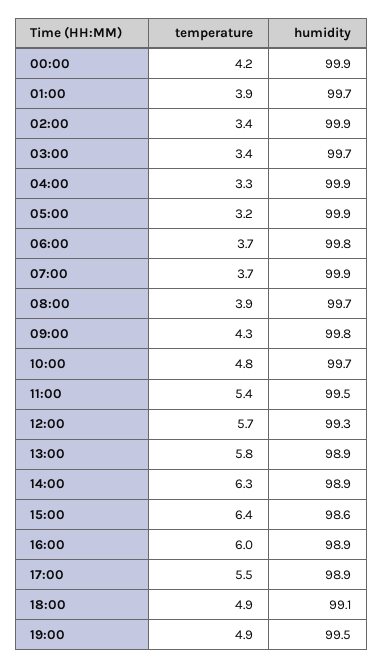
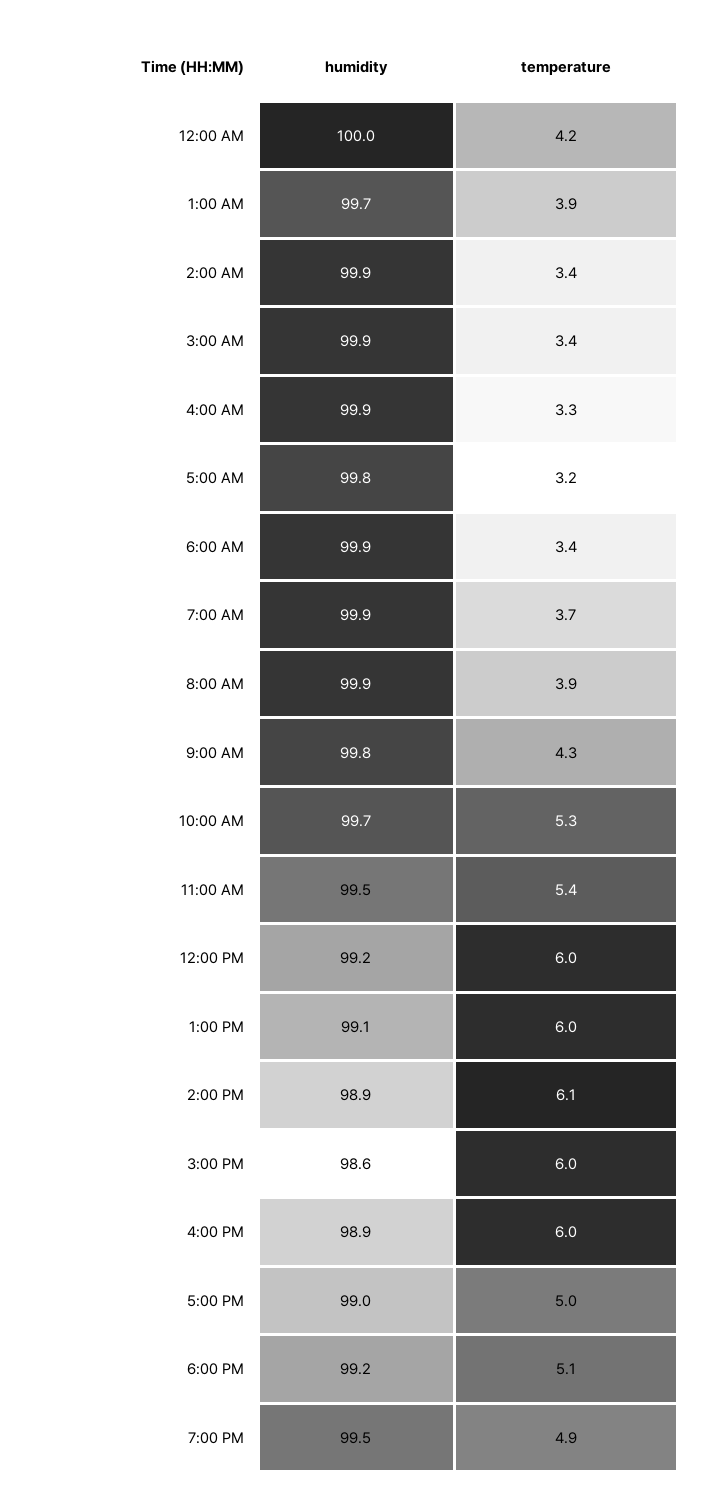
  {
    "temperature": {
      "00:00": 4.2,
      "01:00": 3.9,
      "02:00": 3.4,
      "03:00": 3.4,
      "04:00": 3.3,
      "05:00": 3.2,
-     "06:00": 3.7,
+     "06:00": 3.4,
      "07:00": 3.7,
      "08:00": 3.9,
      "09:00": 4.3,
-     "10:00": 4.8,
+     "10:00": 5.3,
      "11:00": 5.4,
-     "12:00": 5.7,
+     "12:00": 6,
-     "13:00": 5.8,
+     "13:00": 6,
-     "14:00": 6.3,
+     "14:00": 6.1,
-     "15:00": 6.4,
+     "15:00": 6,
      "16:00": 6,
-     "17:00": 5.5,
+     "17:00": 5,
-     "18:00": 4.9,
+     "18:00": 5.1,
      "19:00": 4.9
    },
    "humidity": {
-     "00:00": 99.9,
+     "00:00": 100,
      "01:00": 99.7,
      "02:00": 99.9,
-     "03:00": 99.7,
+     "03:00": 99.9,
      "04:00": 99.9,
-     "05:00": 99.9,
+     "05:00": 99.8,
-     "06:00": 99.8,
+     "06:00": 99.9,
      "07:00": 99.9,
-     "08:00": 99.7,
+     "08:00": 99.9,
      "09:00": 99.8,
      "10:00": 99.7,
      "11:00": 99.5,
-     "12:00": 99.3,
+     "12:00": 99.2,
-     "13:00": 98.9,
+     "13:00": 99.1,
      "14:00": 98.9,
      "15:00": 98.6,
      "16:00": 98.9,
-     "17:00": 98.9,
+     "17:00": 99,
-     "18:00": 99.1,
+     "18:00": 99.2,
      "19:00": 99.5
    }
  }

